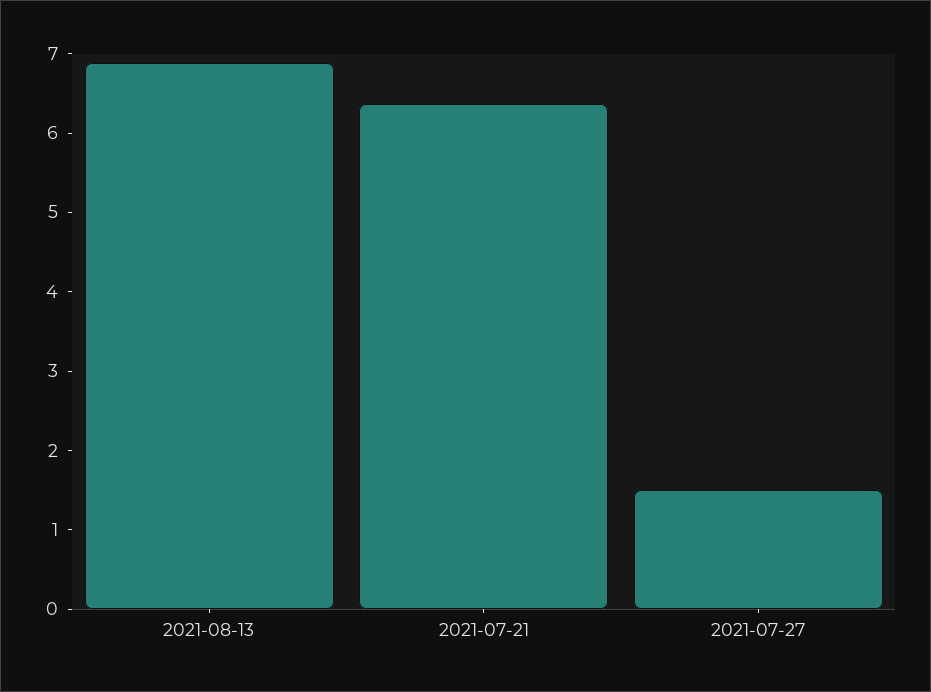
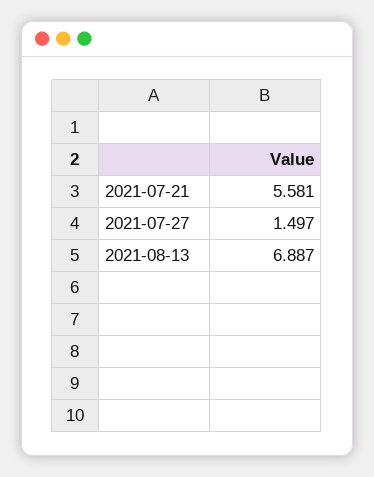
  {
    "2021-08-13": 6.887,
-   "2021-07-21": 6.4,
+   "2021-07-21": 5.581,
    "2021-07-27": 1.497
  }

